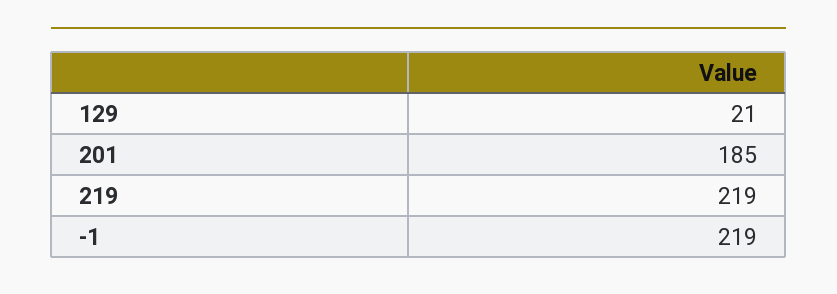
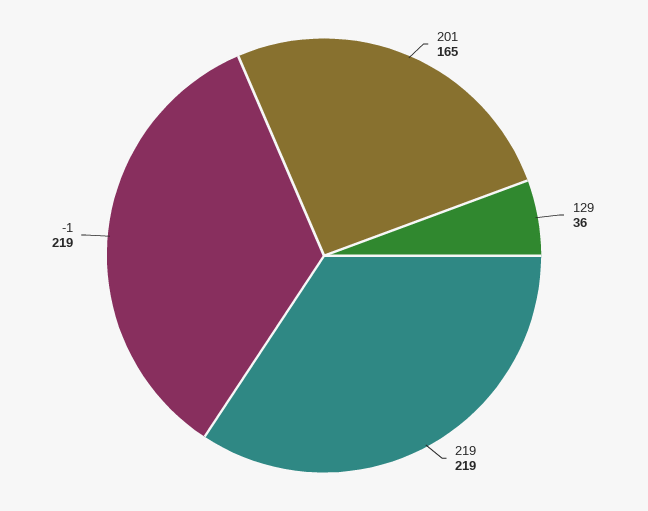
  {
-   "129": 21,
+   "129": 36,
-   "201": 185,
+   "201": 165,
    "219": 219,
    "-1": 219
  }

